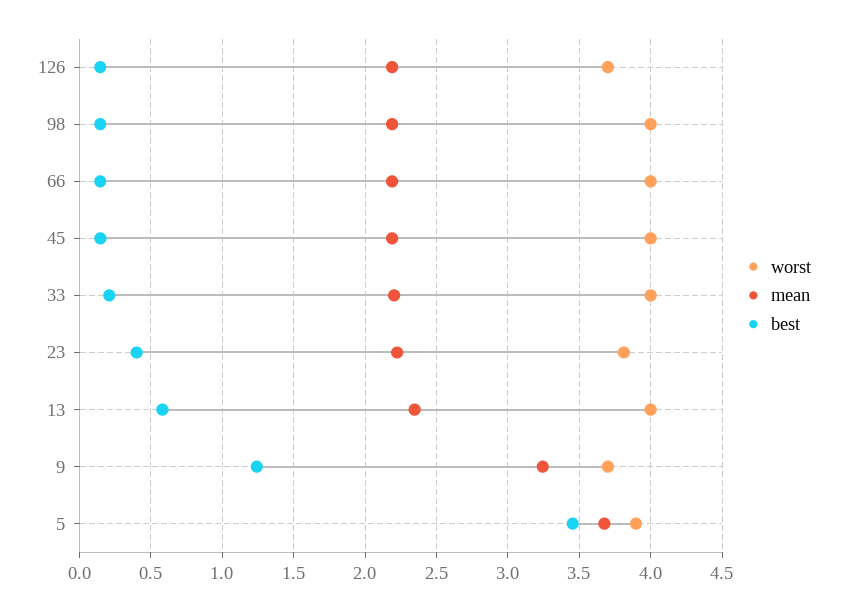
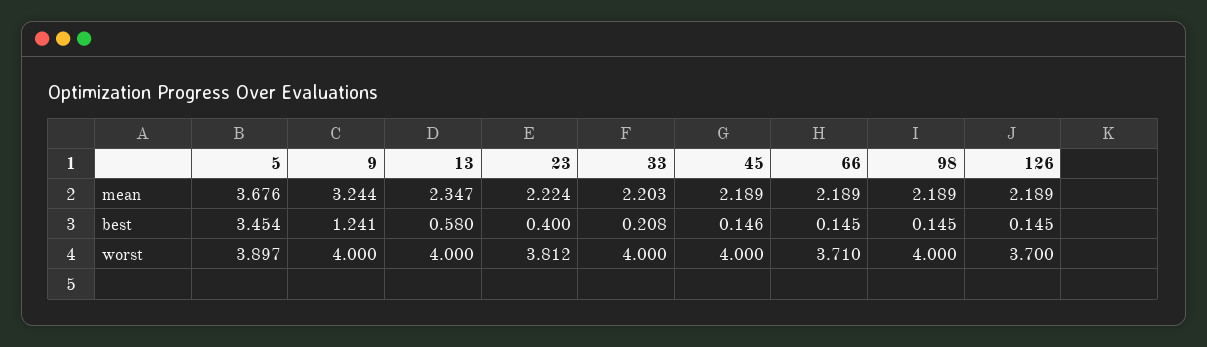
  {
    "worst": {
      "126": 3.7,
      "98": 4,
-     "66": 4,
+     "66": 3.71,
      "45": 4,
      "33": 4,
      "23": 3.812,
      "13": 4,
-     "9": 3.7,
+     "9": 4,
      "5": 3.897
    },
    "mean": {
      "126": 2.189,
      "98": 2.189,
      "66": 2.189,
      "45": 2.189,
      "33": 2.203,
      "23": 2.224,
      "13": 2.347,
      "9": 3.244,
      "5": 3.676
    },
    "best": {
      "126": 0.145,
      "98": 0.145,
      "66": 0.145,
      "45": 0.146,
      "33": 0.208,
      "23": 0.4,
      "13": 0.58,
      "9": 1.241,
      "5": 3.454
    }
  }

